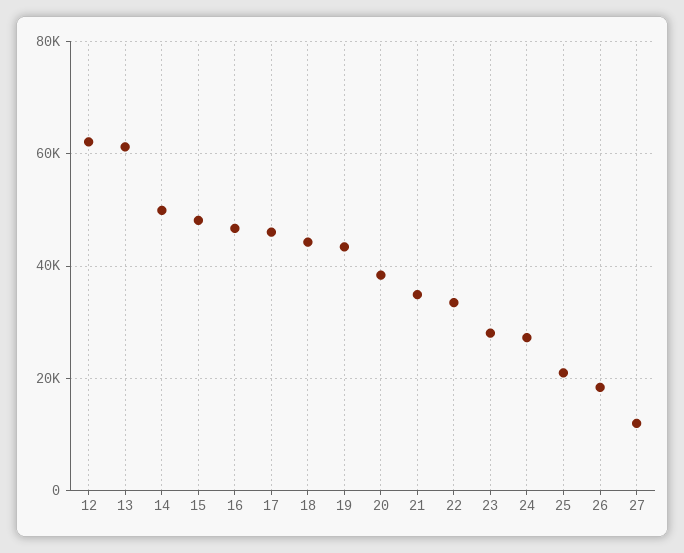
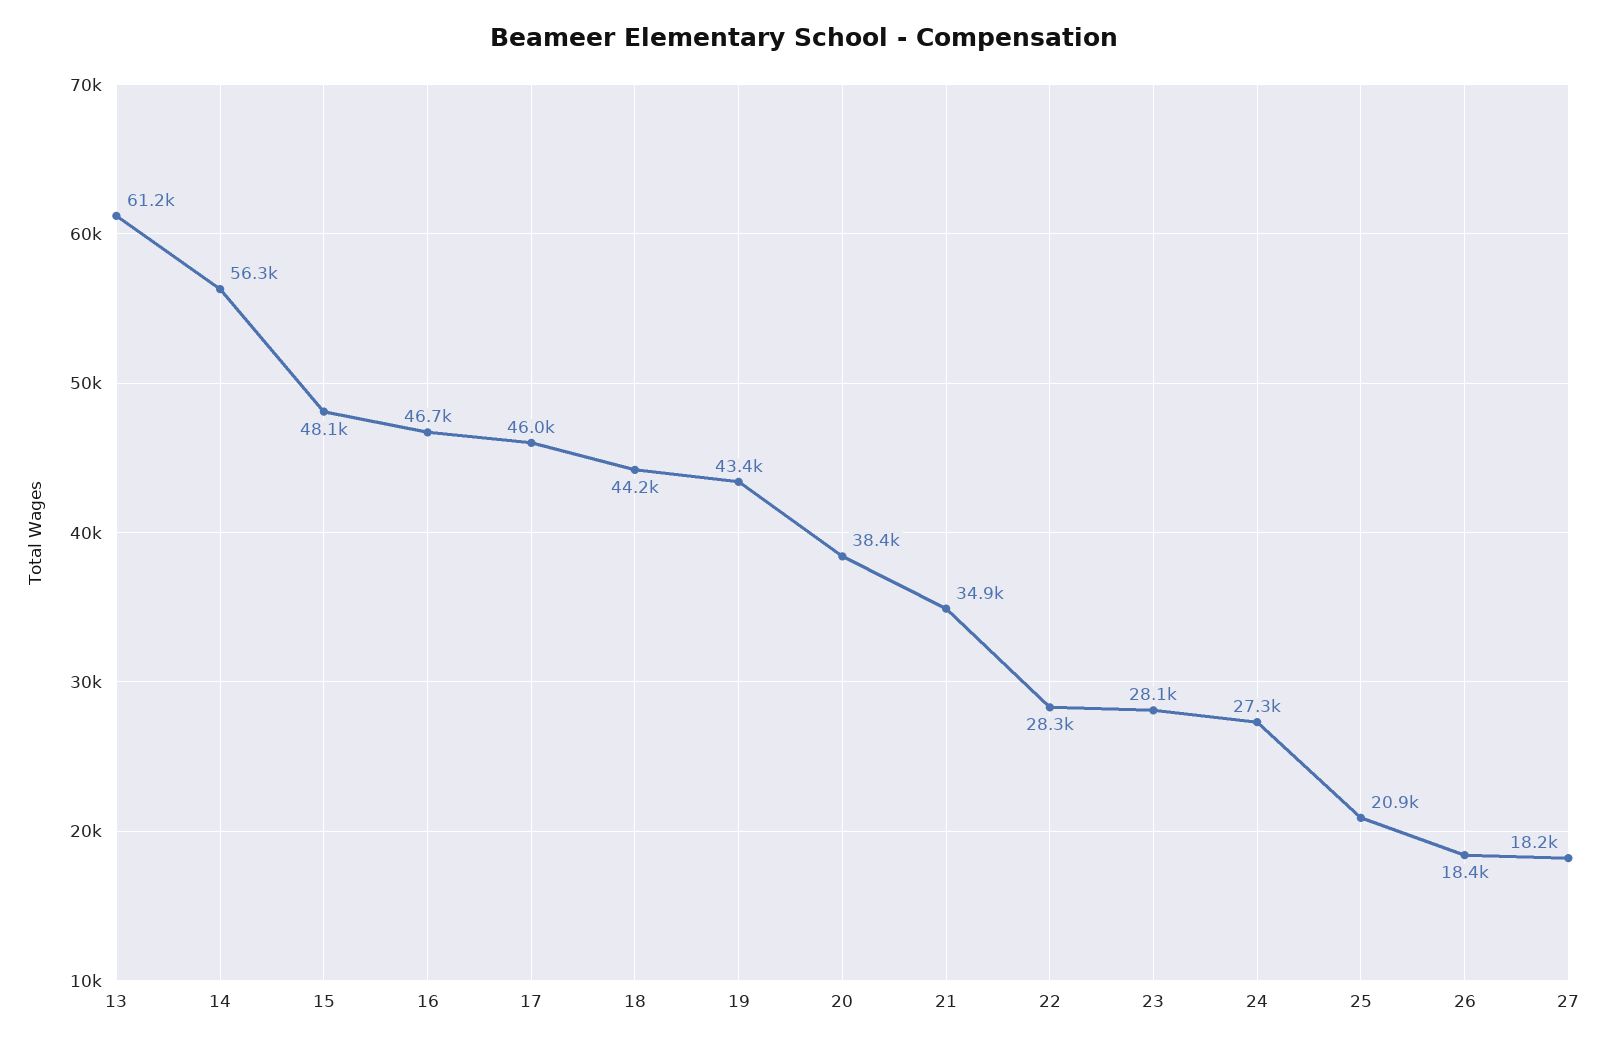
  {
-   "12": 62000,
    "13": 61200,
-   "14": 50000,
+   "14": 56300,
    "15": 48100,
    "16": 46700,
    "17": 46000,
    "18": 44200,
    "19": 43400,
    "20": 38400,
    "21": 34900,
-   "22": 34000,
+   "22": 28300,
    "23": 28100,
    "24": 27300,
    "25": 20900,
    "26": 18400,
-   "27": 12000
+   "27": 18200
  }

